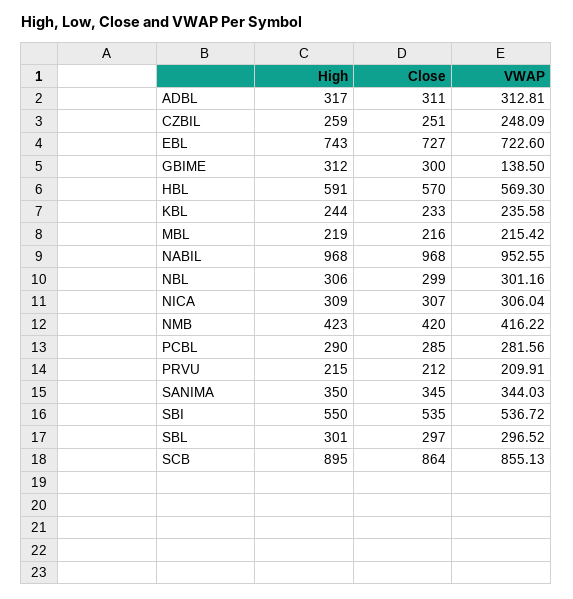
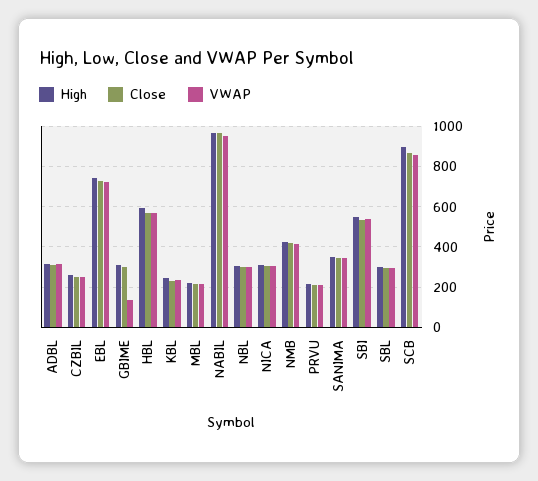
  {
    "High": {
      "ADBL": 317,
      "CZBIL": 259,
      "EBL": 743,
      "GBIME": 312,
      "HBL": 591,
      "KBL": 244,
      "MBL": 219,
      "NABIL": 968,
      "NBL": 306,
      "NICA": 309,
      "NMB": 423,
-     "PCBL": 290,
      "PRVU": 215,
      "SANIMA": 350,
      "SBI": 550,
      "SBL": 301,
      "SCB": 895
    },
    "Close": {
      "ADBL": 311,
      "CZBIL": 251,
      "EBL": 727,
      "GBIME": 300,
      "HBL": 570,
      "KBL": 233,
      "MBL": 216,
      "NABIL": 968,
      "NBL": 299,
      "NICA": 307,
      "NMB": 420,
-     "PCBL": 285,
      "PRVU": 212,
      "SANIMA": 345,
      "SBI": 535,
      "SBL": 297,
      "SCB": 864
    },
    "VWAP": {
      "ADBL": 312.81,
      "CZBIL": 248.09,
      "EBL": 722.6,
      "GBIME": 138.5,
      "HBL": 569.3,
      "KBL": 235.58,
      "MBL": 215.42,
      "NABIL": 952.55,
      "NBL": 301.16,
      "NICA": 306.04,
      "NMB": 416.22,
-     "PCBL": 281.56,
      "PRVU": 209.91,
      "SANIMA": 344.03,
      "SBI": 536.72,
      "SBL": 296.52,
      "SCB": 855.13
    }
  }

